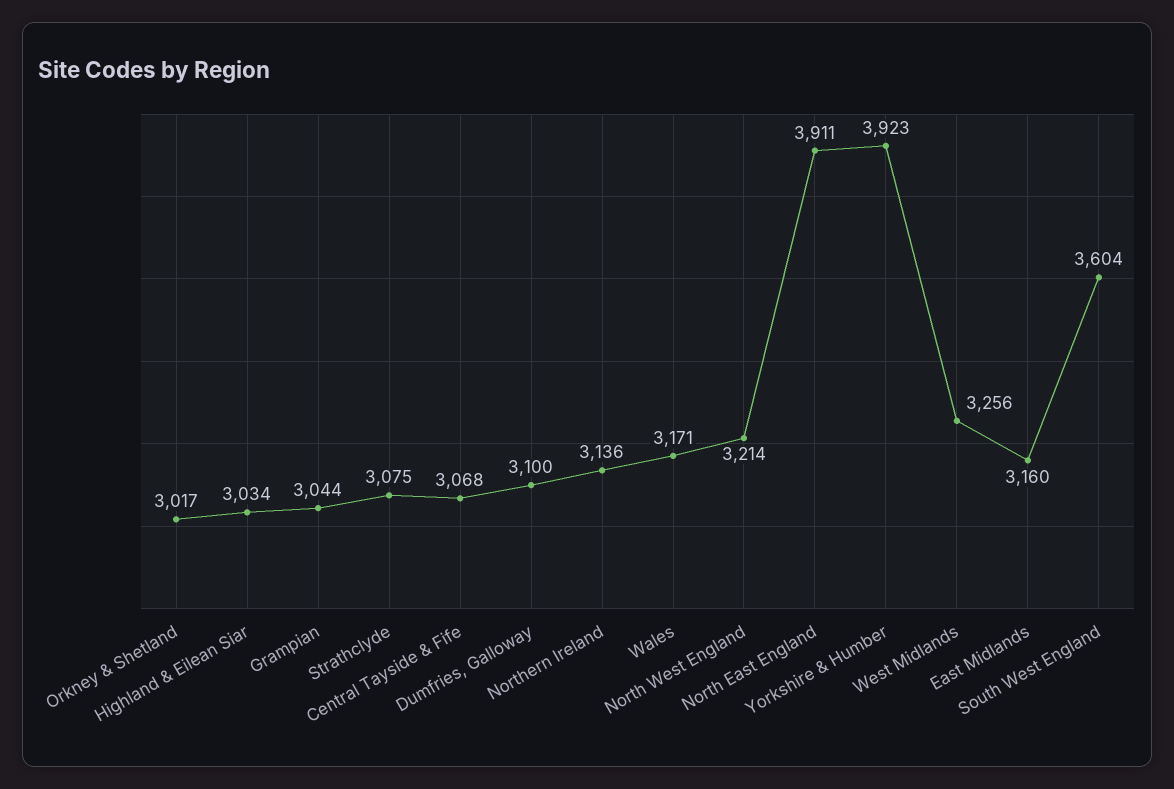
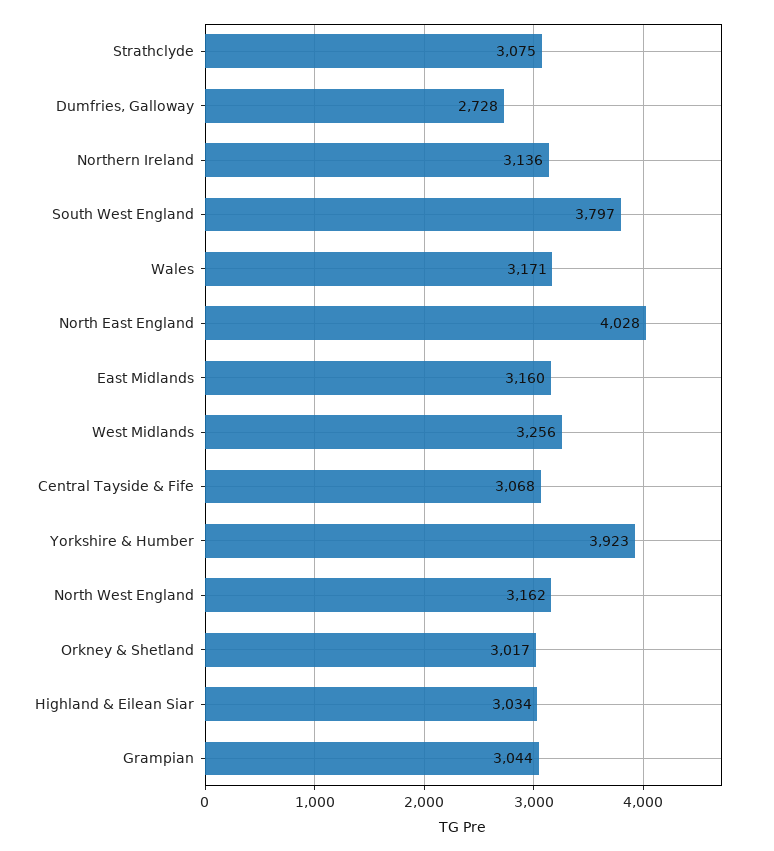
  {
    "Orkney & Shetland": 3017,
    "Highland & Eilean Siar": 3034,
    "Grampian": 3044,
    "Strathclyde": 3075,
    "Central Tayside & Fife": 3068,
-   "Dumfries, Galloway": 3100,
+   "Dumfries, Galloway": 2728,
    "Northern Ireland": 3136,
    "Wales": 3171,
-   "North West England": 3214,
+   "North West England": 3162,
-   "North East England": 3911,
+   "North East England": 4028,
    "Yorkshire & Humber": 3923,
    "West Midlands": 3256,
    "East Midlands": 3160,
-   "South West England": 3604
+   "South West England": 3797
  }

